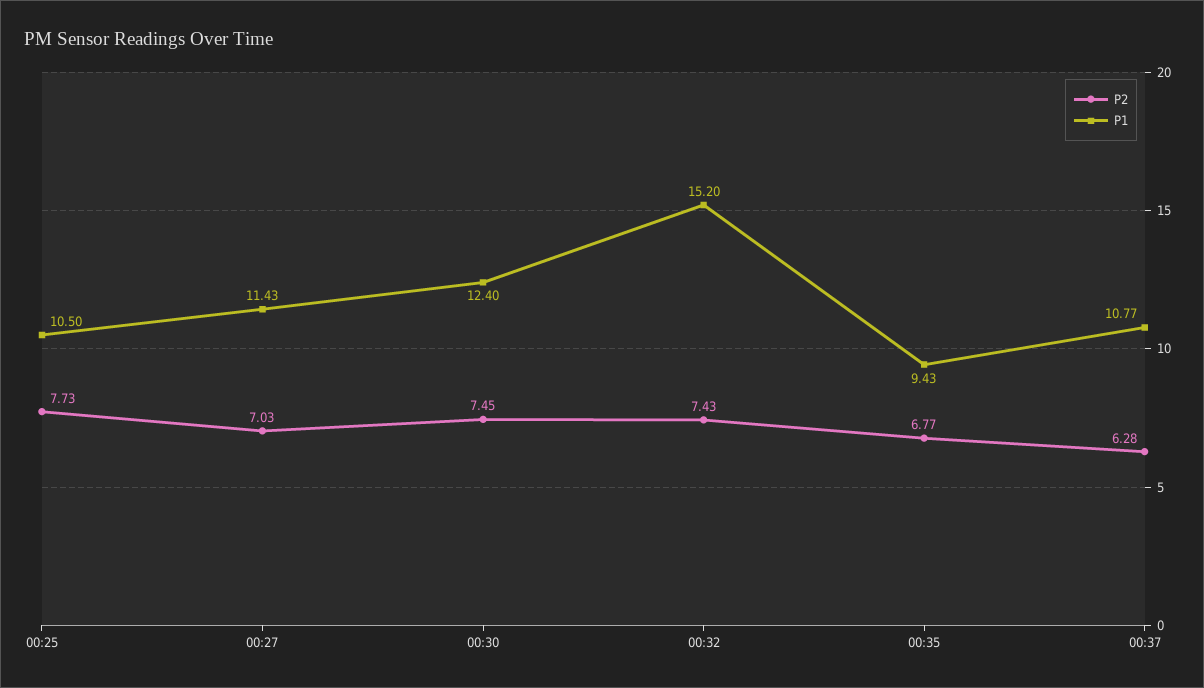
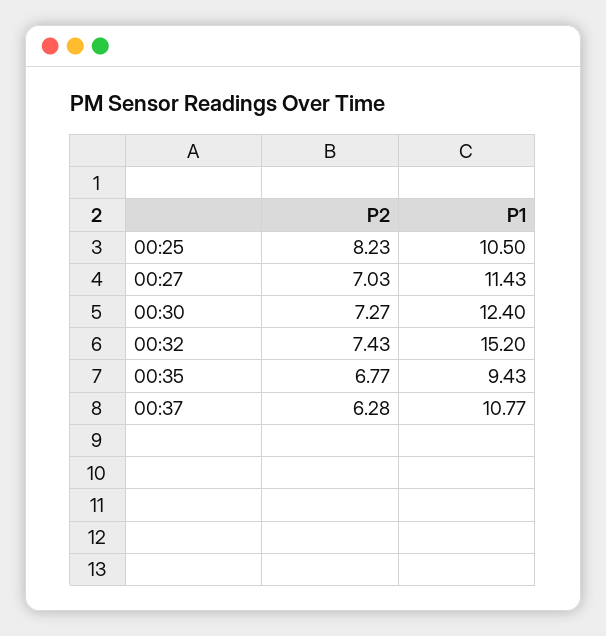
  {
    "P2": {
-     "00:25": 7.73,
+     "00:25": 8.23,
      "00:27": 7.03,
-     "00:30": 7.45,
+     "00:30": 7.27,
      "00:32": 7.43,
      "00:35": 6.77,
      "00:37": 6.28
    },
    "P1": {
      "00:25": 10.5,
      "00:27": 11.43,
      "00:30": 12.4,
      "00:32": 15.2,
      "00:35": 9.43,
      "00:37": 10.77
    }
  }

